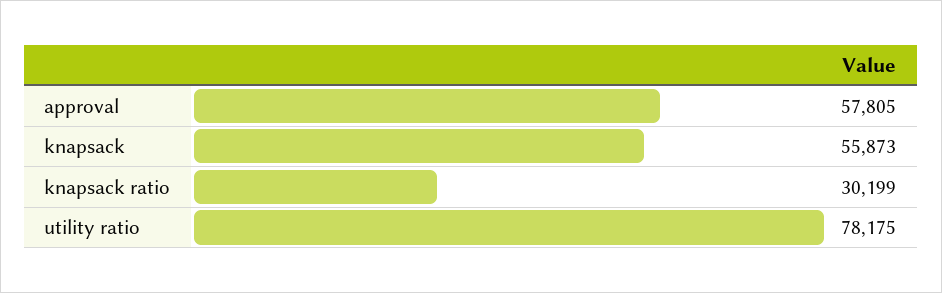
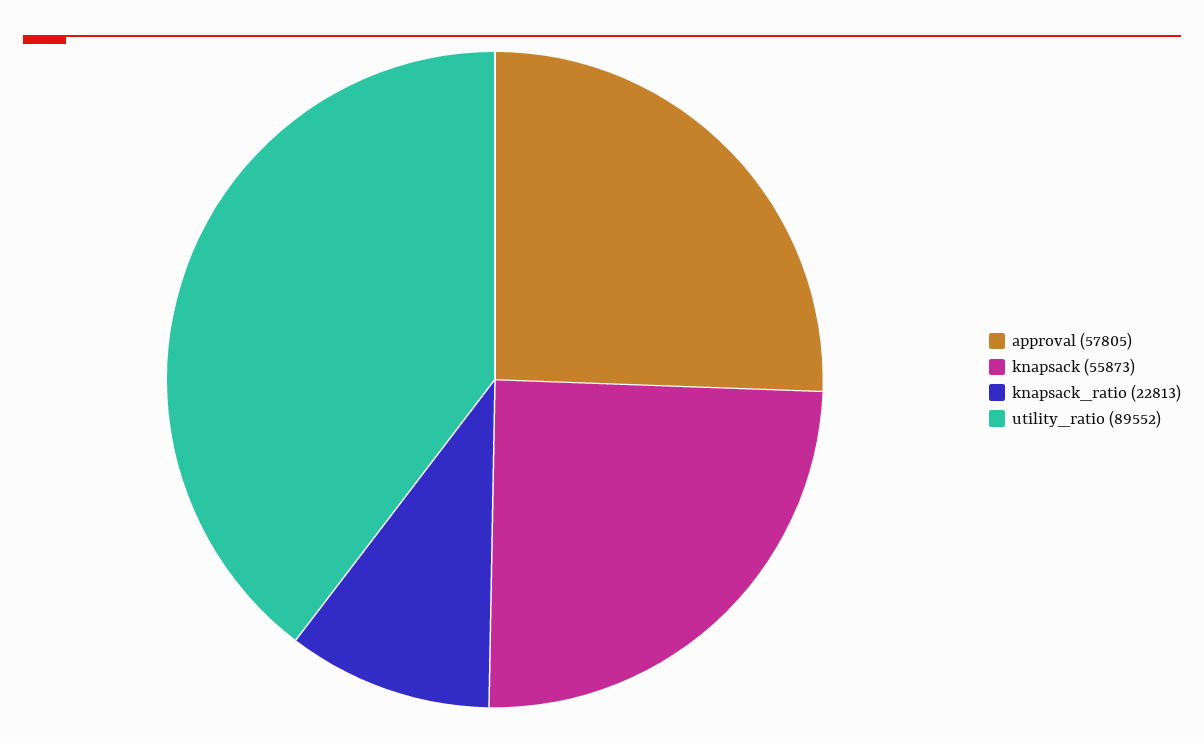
  {
    "approval": 57805,
    "knapsack": 55873,
-   "knapsack ratio": 30199,
+   "knapsack ratio": 22813,
-   "utility ratio": 78175
+   "utility ratio": 89552
  }

